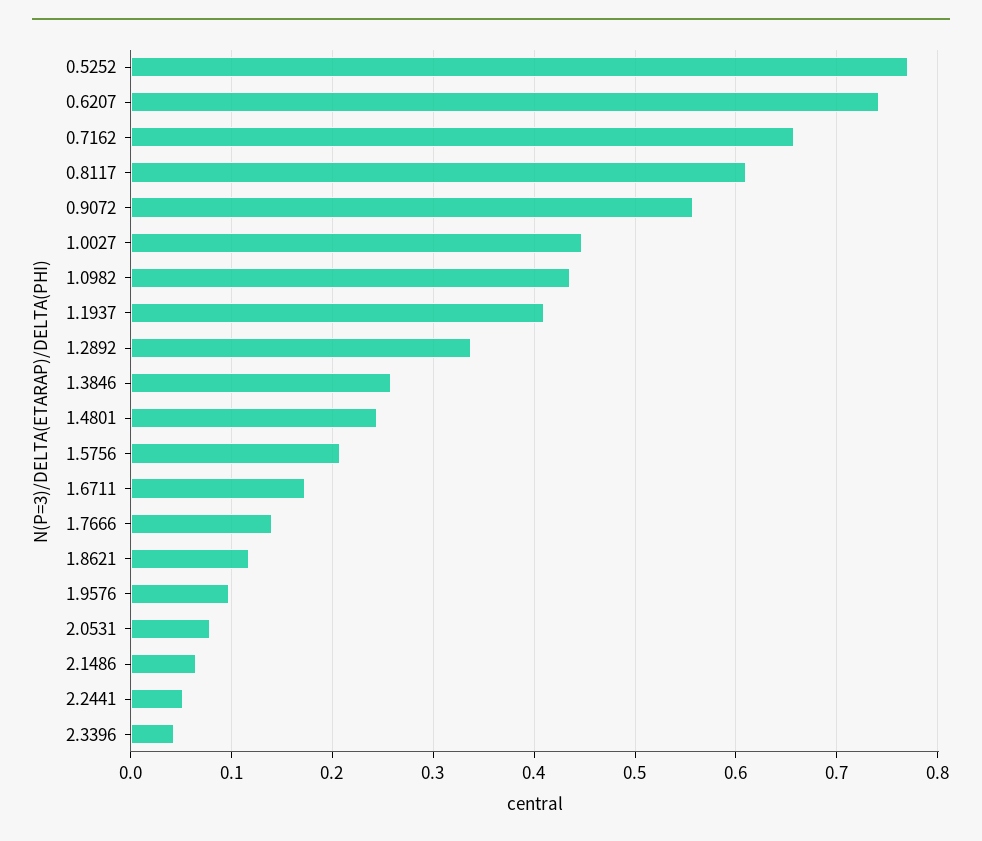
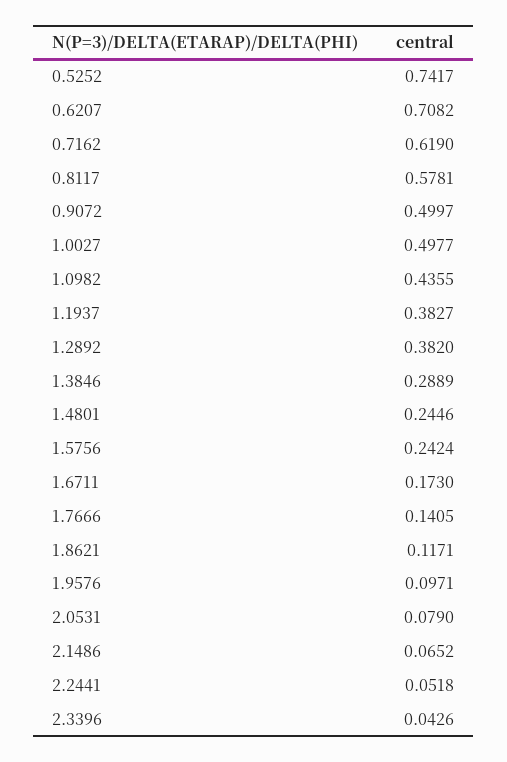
  {
-   "0.5252": 0.77,
+   "0.5252": 0.7417,
-   "0.6207": 0.74,
+   "0.6207": 0.7082,
-   "0.7162": 0.66,
+   "0.7162": 0.619,
-   "0.8117": 0.61,
+   "0.8117": 0.5781,
-   "0.9072": 0.56,
+   "0.9072": 0.4997,
-   "1.0027": 0.45,
+   "1.0027": 0.4977,
    "1.0982": 0.4355,
-   "1.1937": 0.41,
+   "1.1937": 0.3827,
-   "1.2892": 0.34,
+   "1.2892": 0.382,
-   "1.3846": 0.26,
+   "1.3846": 0.2889,
    "1.4801": 0.2446,
-   "1.5756": 0.21,
+   "1.5756": 0.2424,
    "1.6711": 0.173,
    "1.7666": 0.1405,
    "1.8621": 0.1171,
    "1.9576": 0.0971,
    "2.0531": 0.079,
    "2.1486": 0.0652,
    "2.2441": 0.0518,
    "2.3396": 0.0426
  }

